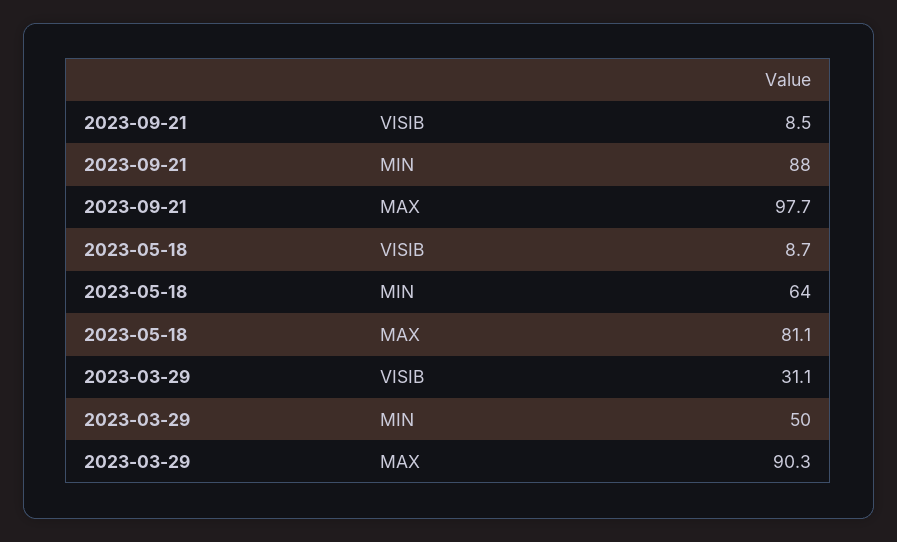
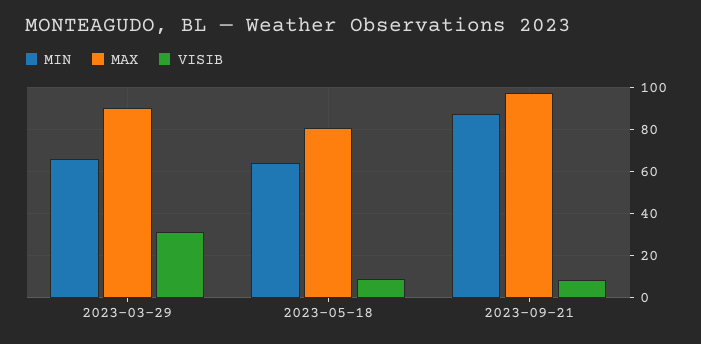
  {
    "VISIB": {
      "2023-09-21": 8.5,
      "2023-05-18": 8.7,
      "2023-03-29": 31.1
    },
    "MIN": {
      "2023-09-21": 88,
      "2023-05-18": 64,
-     "2023-03-29": 50
+     "2023-03-29": 65
    },
    "MAX": {
      "2023-09-21": 97.7,
      "2023-05-18": 81.1,
      "2023-03-29": 90.3
    }
  }

